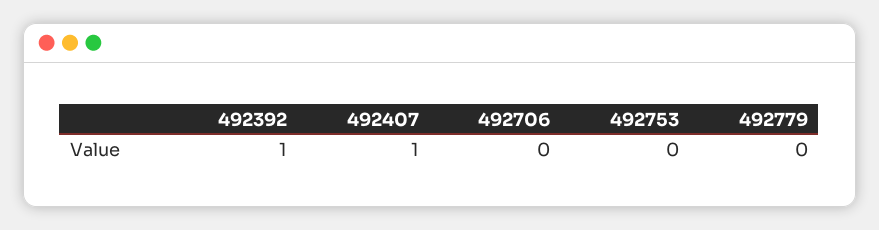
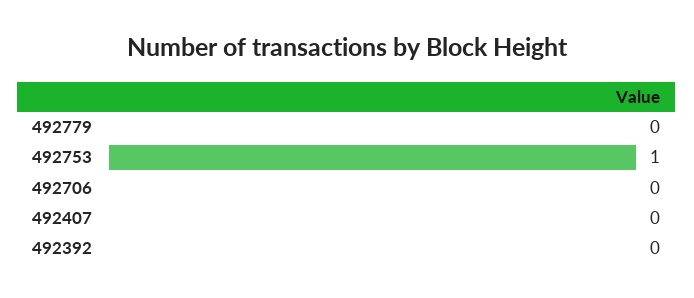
  {
-   "492392": 1,
+   "492392": 0,
-   "492407": 1,
+   "492407": 0,
    "492706": 0,
-   "492753": 0,
+   "492753": 1,
    "492779": 0
  }

